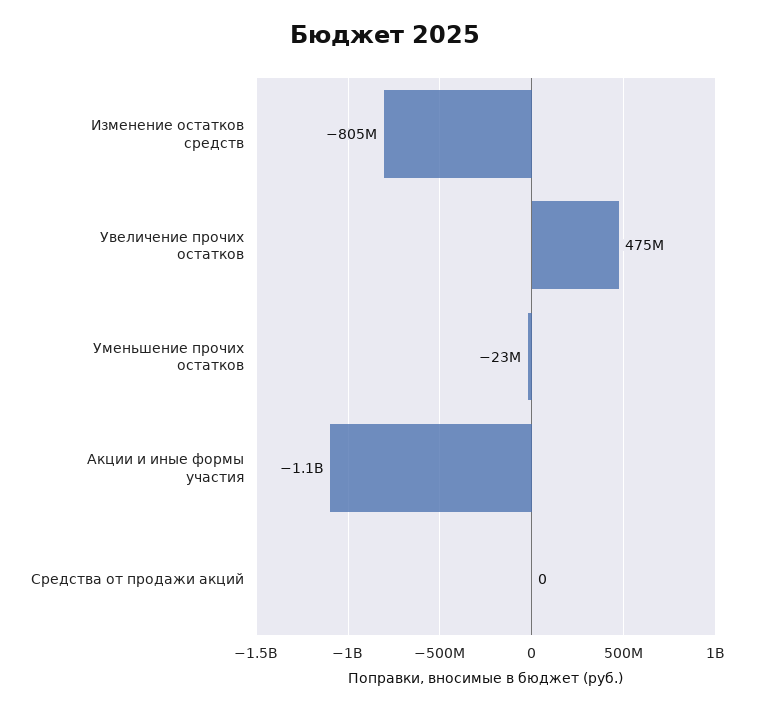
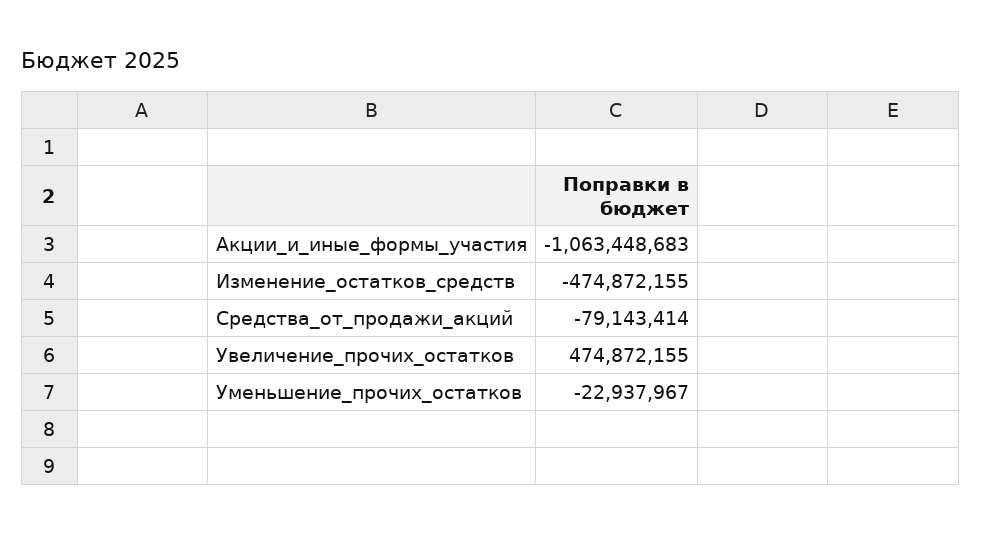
  {
-   "Изменение остатков средств": -805000000,
+   "Изменение остатков средств": -474872155,
    "Увеличение прочих остатков": 474872155,
    "Уменьшение прочих остатков": -22937967,
    "Акции и иные формы участия": -1063448683,
-   "Средства от продажи акций": 0
+   "Средства от продажи акций": -79143414
  }

